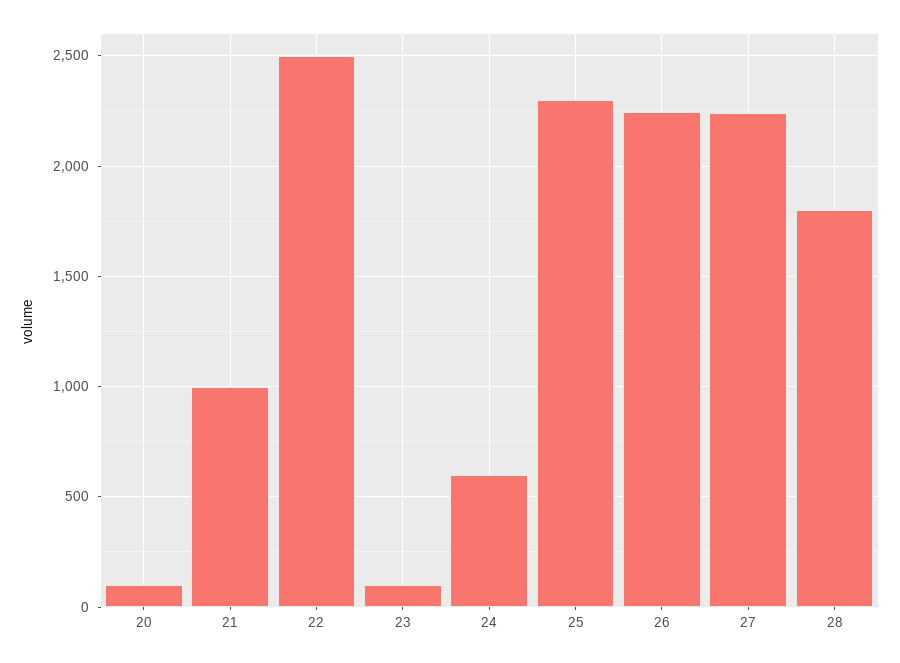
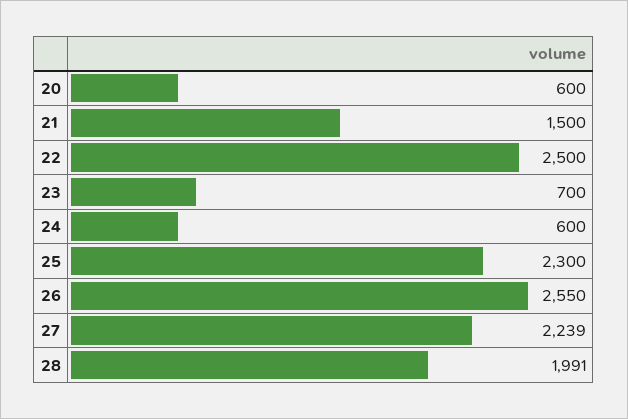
  {
-   "20": 100,
+   "20": 600,
-   "21": 1000,
+   "21": 1500,
    "22": 2500,
-   "23": 100,
+   "23": 700,
    "24": 600,
    "25": 2300,
-   "26": 2250,
+   "26": 2550,
    "27": 2239,
-   "28": 1800
+   "28": 1991
  }

